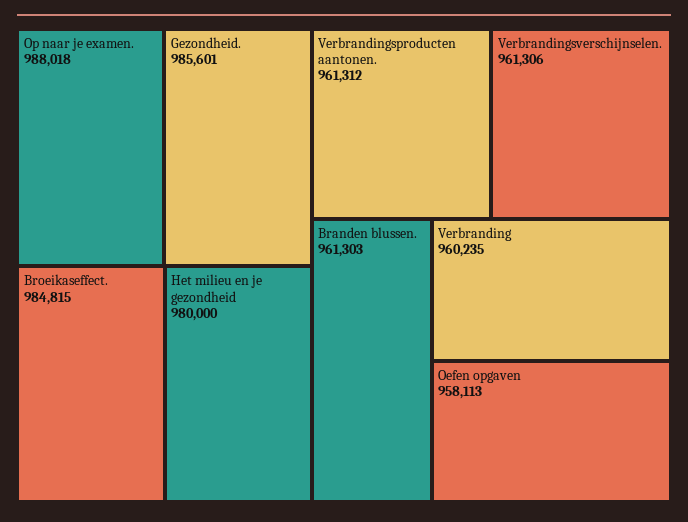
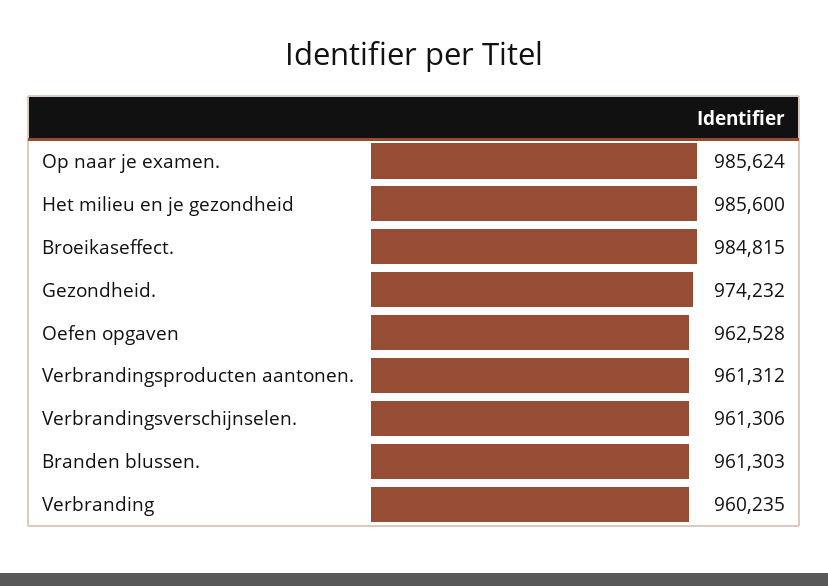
  {
-   "Op naar je examen.": 988018,
+   "Op naar je examen.": 985624,
-   "Gezondheid.": 985601,
+   "Gezondheid.": 974232,
    "Broeikaseffect.": 984815,
-   "Het milieu en je gezondheid": 980000,
+   "Het milieu en je gezondheid": 985600,
    "Verbrandingsproducten aantonen.": 961312,
    "Verbrandingsverschijnselen.": 961306,
    "Branden blussen.": 961303,
    "Verbranding": 960235,
-   "Oefen opgaven": 958113
+   "Oefen opgaven": 962528
  }

